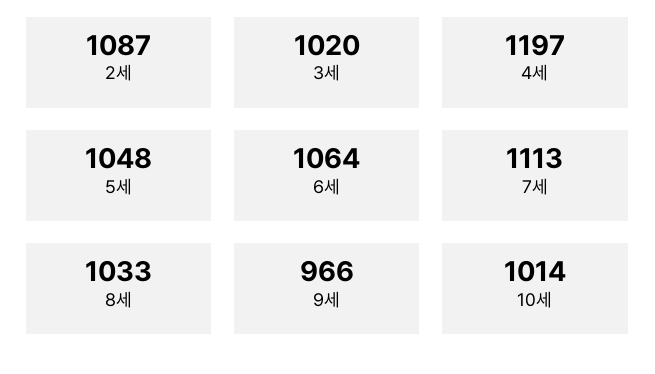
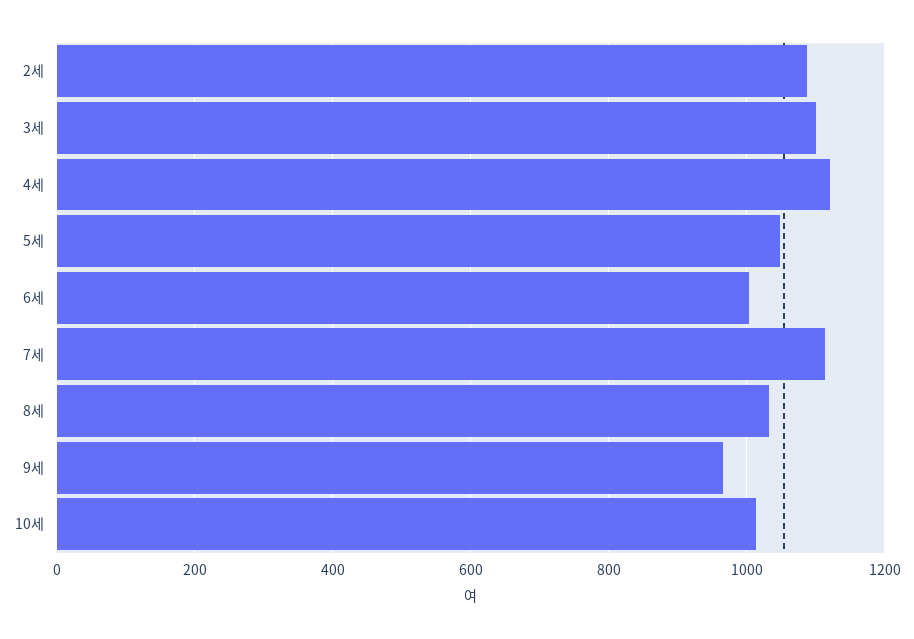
  {
    "2세": 1087,
-   "3세": 1020,
+   "3세": 1100,
-   "4세": 1197,
+   "4세": 1120,
    "5세": 1048,
-   "6세": 1064,
+   "6세": 1000,
    "7세": 1113,
    "8세": 1033,
    "9세": 966,
    "10세": 1014
  }

